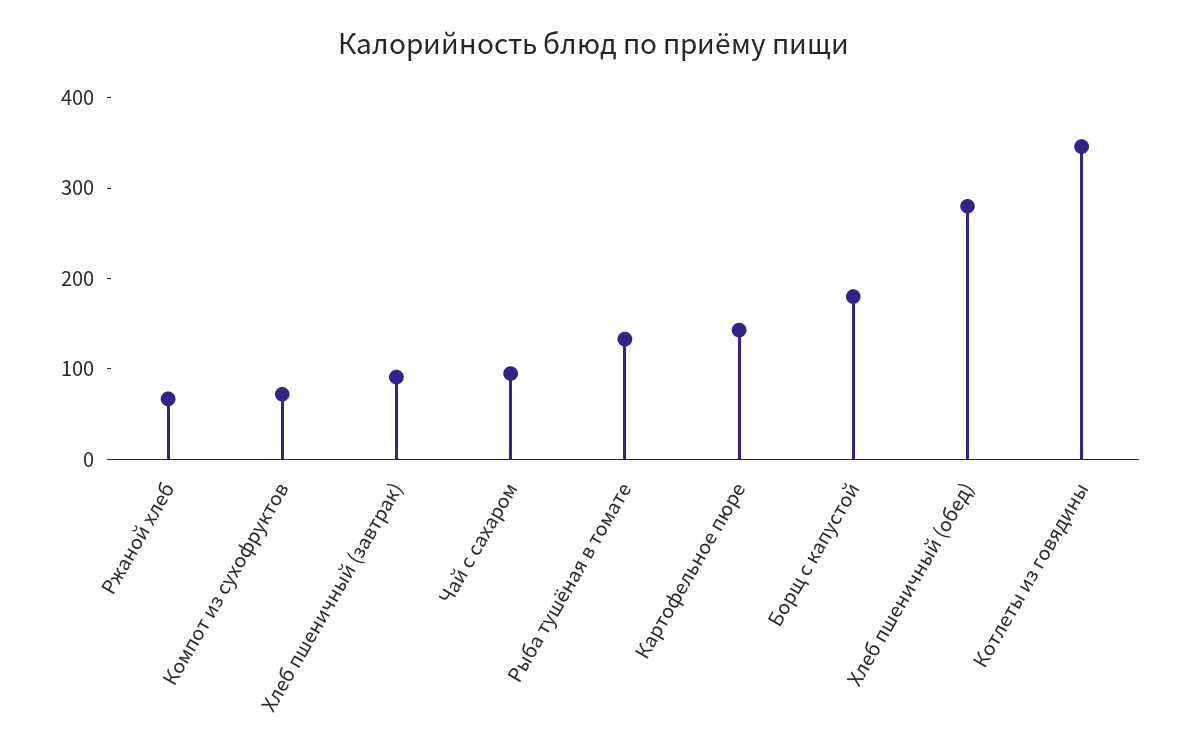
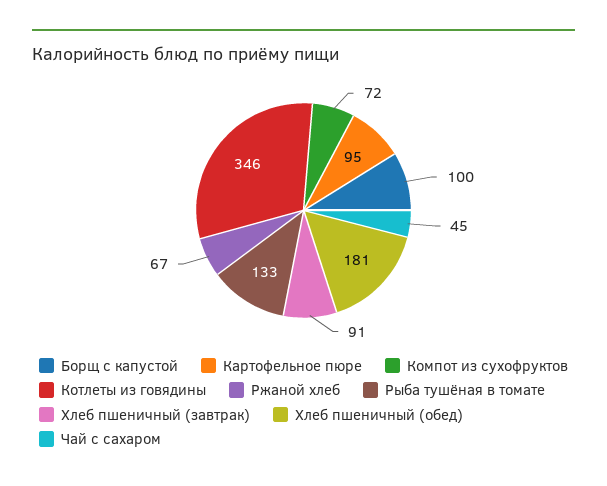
  {
    "Ржаной хлеб": 67,
    "Компот из сухофруктов": 72,
    "Хлеб пшеничный (завтрак)": 91,
-   "Чай с сахаром": 100,
+   "Чай с сахаром": 45,
    "Рыба тушёная в томате": 133,
-   "Картофельное пюре": 140,
+   "Картофельное пюре": 95,
-   "Борщ с капустой": 180,
+   "Борщ с капустой": 100,
-   "Хлеб пшеничный (обед)": 280,
+   "Хлеб пшеничный (обед)": 181,
    "Котлеты из говядины": 346
  }

